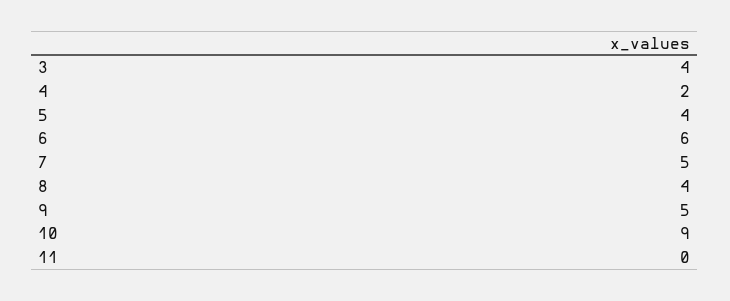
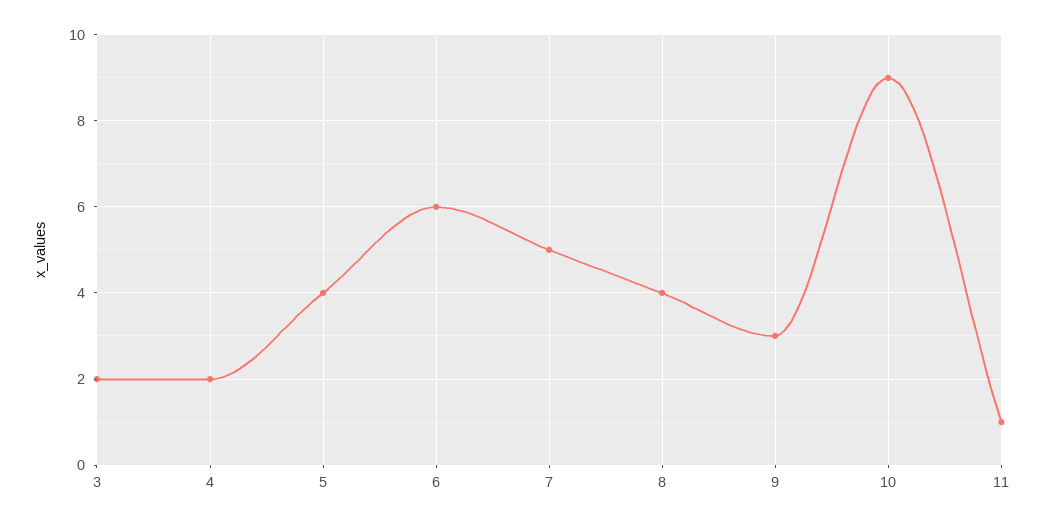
  {
-   "3": 4,
+   "3": 2,
    "4": 2,
    "5": 4,
    "6": 6,
    "7": 5,
    "8": 4,
-   "9": 5,
+   "9": 3,
    "10": 9,
-   "11": 0
+   "11": 1
  }

